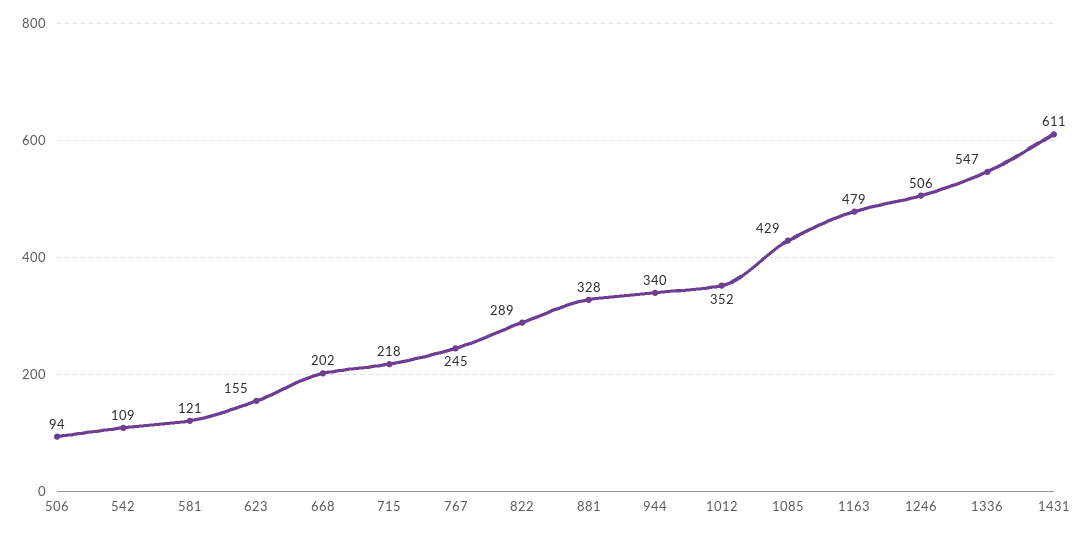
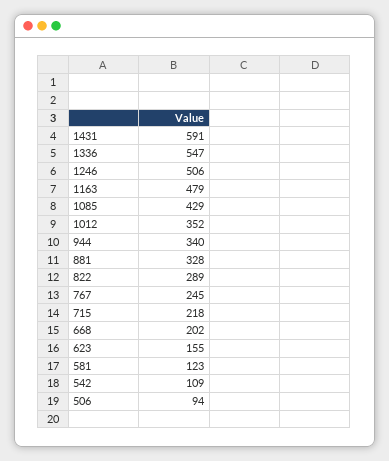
  {
    "506": 94,
    "542": 109,
-   "581": 121,
+   "581": 123,
    "623": 155,
    "668": 202,
    "715": 218,
    "767": 245,
    "822": 289,
    "881": 328,
    "944": 340,
    "1012": 352,
    "1085": 429,
    "1163": 479,
    "1246": 506,
    "1336": 547,
-   "1431": 611
+   "1431": 591
  }

